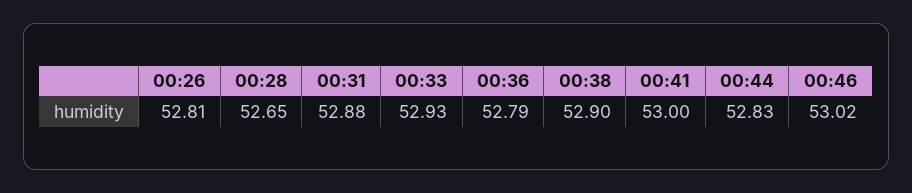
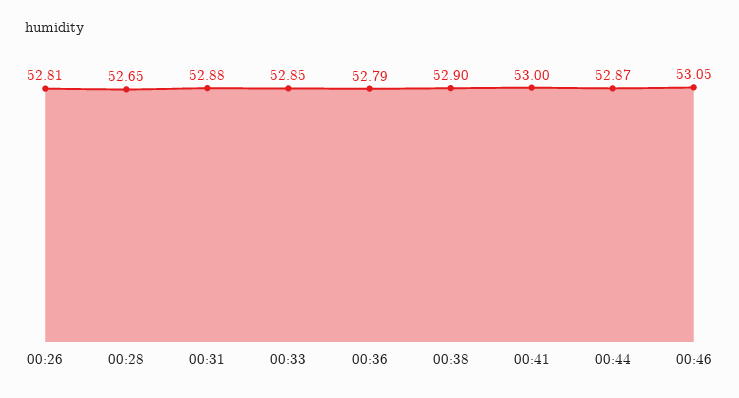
  {
    "00:26": 52.81,
    "00:28": 52.65,
    "00:31": 52.88,
-   "00:33": 52.93,
+   "00:33": 52.85,
    "00:36": 52.79,
    "00:38": 52.9,
    "00:41": 53,
-   "00:44": 52.83,
+   "00:44": 52.87,
-   "00:46": 53.02
+   "00:46": 53.05
  }

